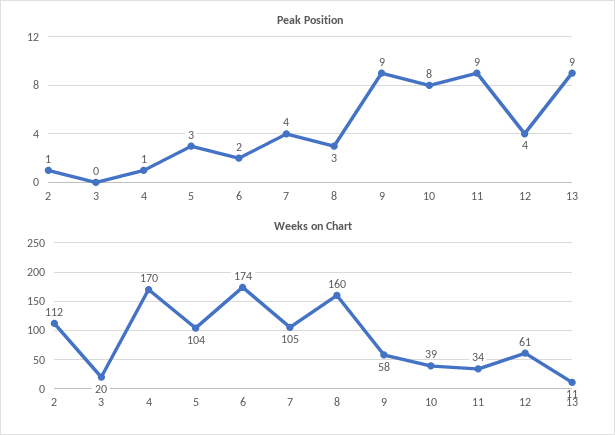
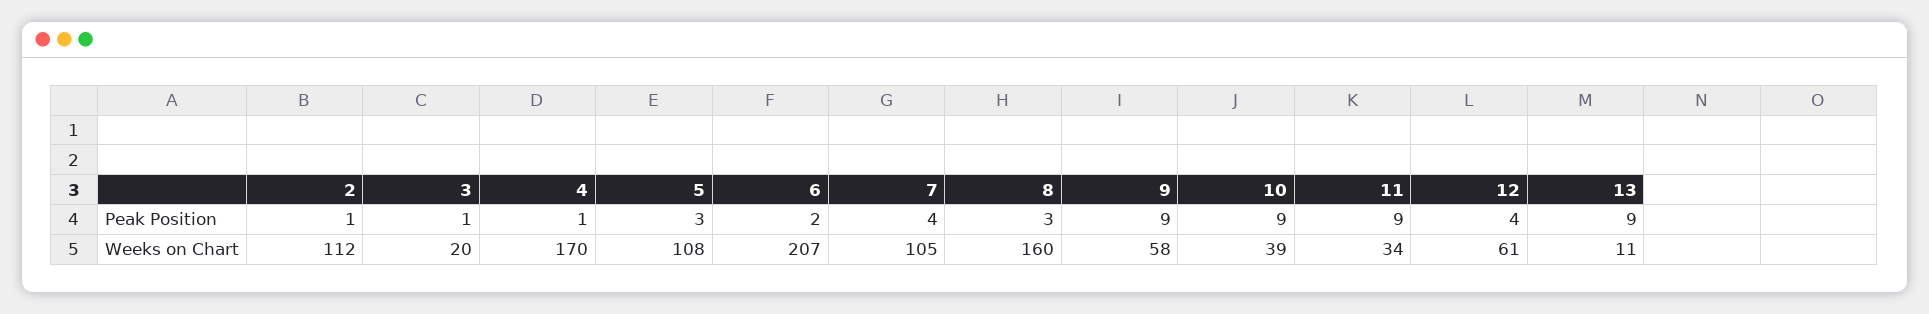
  {
    "Peak Position": {
      "2": 1,
-     "3": 0,
+     "3": 1,
      "4": 1,
      "5": 3,
      "6": 2,
      "7": 4,
      "8": 3,
      "9": 9,
-     "10": 8,
+     "10": 9,
      "11": 9,
      "12": 4,
      "13": 9
    },
    "Weeks on Chart": {
      "2": 112,
      "3": 20,
      "4": 170,
-     "5": 104,
+     "5": 108,
-     "6": 174,
+     "6": 207,
      "7": 105,
      "8": 160,
      "9": 58,
      "10": 39,
      "11": 34,
      "12": 61,
      "13": 11
    }
  }

